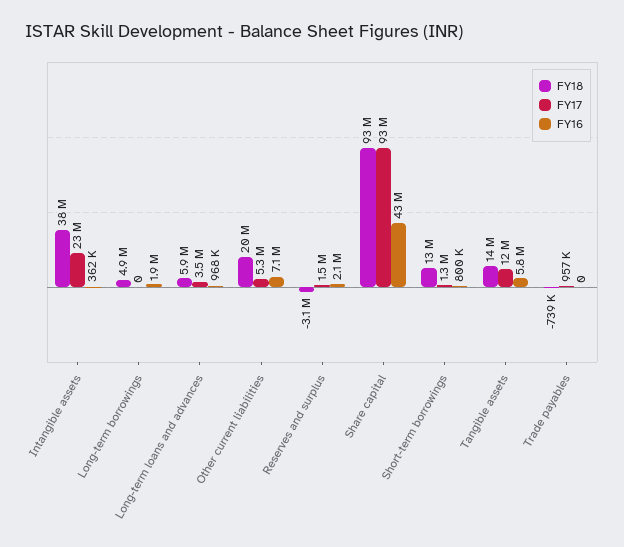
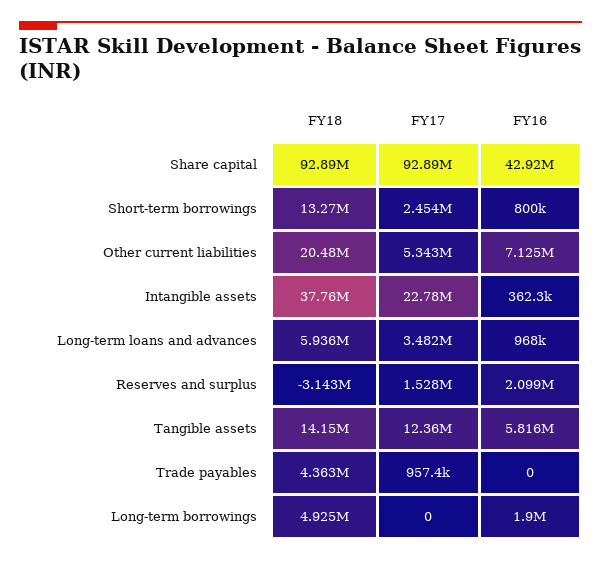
  {
    "FY18": {
      "Intangible assets": 37760000,
      "Long-term borrowings": 4925000,
      "Long-term loans and advances": 5936000,
      "Other current liabilities": 20480000,
      "Reserves and surplus": -3143000,
      "Share capital": 92890000,
      "Short-term borrowings": 13270000,
      "Tangible assets": 14150000,
-     "Trade payables": -739000
+     "Trade payables": 4363000
    },
    "FY17": {
      "Intangible assets": 22780000,
      "Long-term borrowings": 0,
      "Long-term loans and advances": 3482000,
      "Other current liabilities": 5343000,
      "Reserves and surplus": 1528000,
      "Share capital": 92890000,
-     "Short-term borrowings": 1300000,
+     "Short-term borrowings": 2454000,
      "Tangible assets": 12360000,
      "Trade payables": 957400
    },
    "FY16": {
      "Intangible assets": 362300,
      "Long-term borrowings": 1900000,
      "Long-term loans and advances": 968000,
      "Other current liabilities": 7125000,
      "Reserves and surplus": 2099000,
      "Share capital": 42920000,
      "Short-term borrowings": 800000,
      "Tangible assets": 5816000,
      "Trade payables": 0
    }
  }

